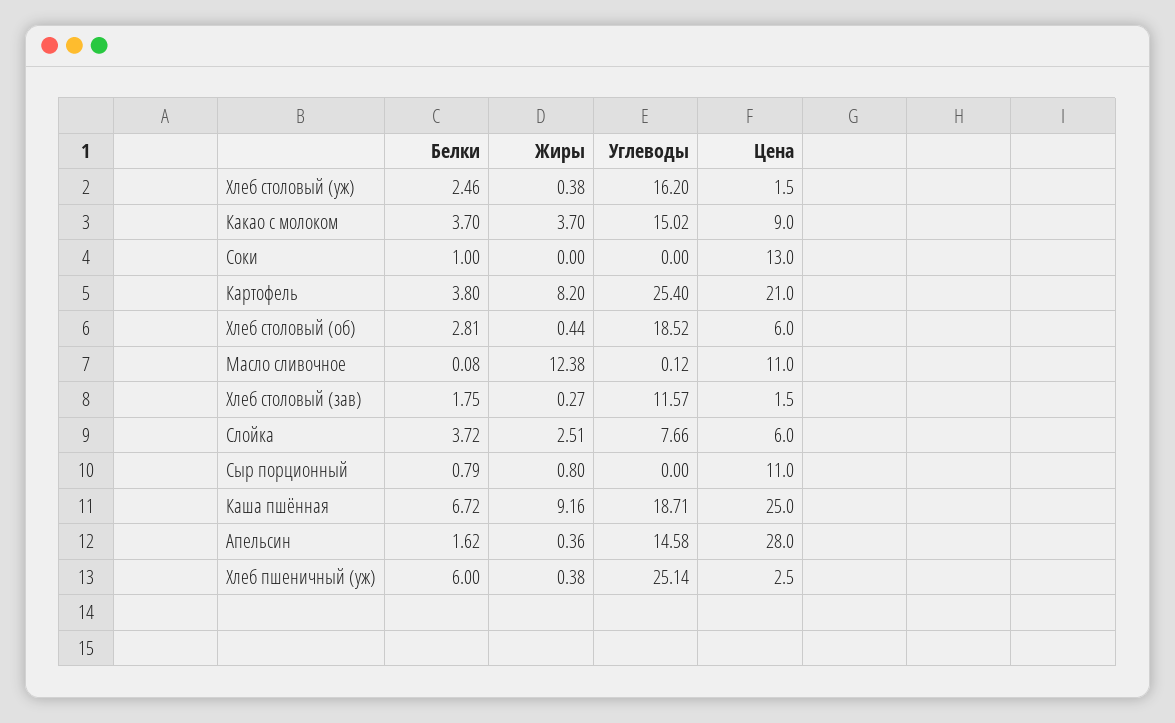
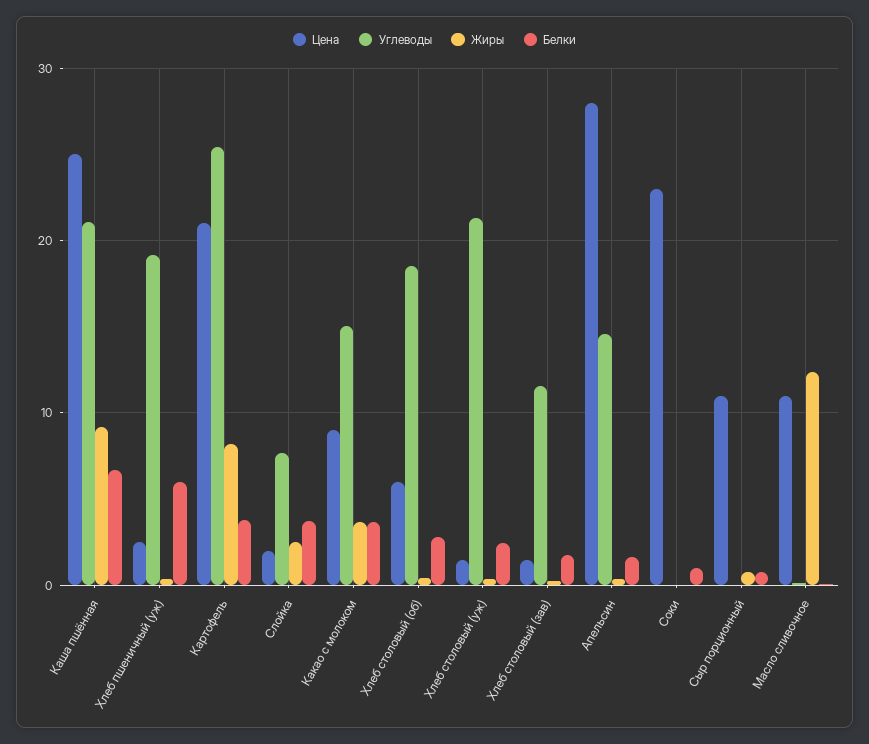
  {
    "Белки": {
      "Хлеб столовый (уж)": 2.46,
      "Какао с молоком": 3.7,
      "Соки": 1,
      "Картофель": 3.8,
      "Хлеб столовый (об)": 2.81,
      "Масло сливочное": 0.08,
      "Хлеб столовый (зав)": 1.75,
      "Слойка": 3.72,
      "Сыр порционный": 0.79,
      "Каша пшённая": 6.72,
      "Апельсин": 1.62,
      "Хлеб пшеничный (уж)": 6
    },
    "Жиры": {
      "Хлеб столовый (уж)": 0.38,
      "Какао с молоком": 3.7,
      "Соки": 0,
      "Картофель": 8.2,
      "Хлеб столовый (об)": 0.44,
      "Масло сливочное": 12.38,
      "Хлеб столовый (зав)": 0.27,
      "Слойка": 2.51,
      "Сыр порционный": 0.8,
      "Каша пшённая": 9.16,
      "Апельсин": 0.36,
      "Хлеб пшеничный (уж)": 0.38
    },
    "Углеводы": {
-     "Хлеб столовый (уж)": 16.2,
+     "Хлеб столовый (уж)": 21,
      "Какао с молоком": 15.02,
      "Соки": 0,
      "Картофель": 25.4,
      "Хлеб столовый (об)": 18.52,
      "Масло сливочное": 0.12,
      "Хлеб столовый (зав)": 11.57,
      "Слойка": 7.66,
      "Сыр порционный": 0,
-     "Каша пшённая": 18.71,
+     "Каша пшённая": 21,
      "Апельсин": 14.58,
-     "Хлеб пшеничный (уж)": 25.14
+     "Хлеб пшеничный (уж)": 19
    },
    "Цена": {
      "Хлеб столовый (уж)": 1.5,
      "Какао с молоком": 9,
-     "Соки": 13,
+     "Соки": 23,
      "Картофель": 21,
      "Хлеб столовый (об)": 6,
      "Масло сливочное": 11,
      "Хлеб столовый (зав)": 1.5,
-     "Слойка": 6,
+     "Слойка": 2,
      "Сыр порционный": 11,
      "Каша пшённая": 25,
      "Апельсин": 28,
      "Хлеб пшеничный (уж)": 2.5
    }
  }

